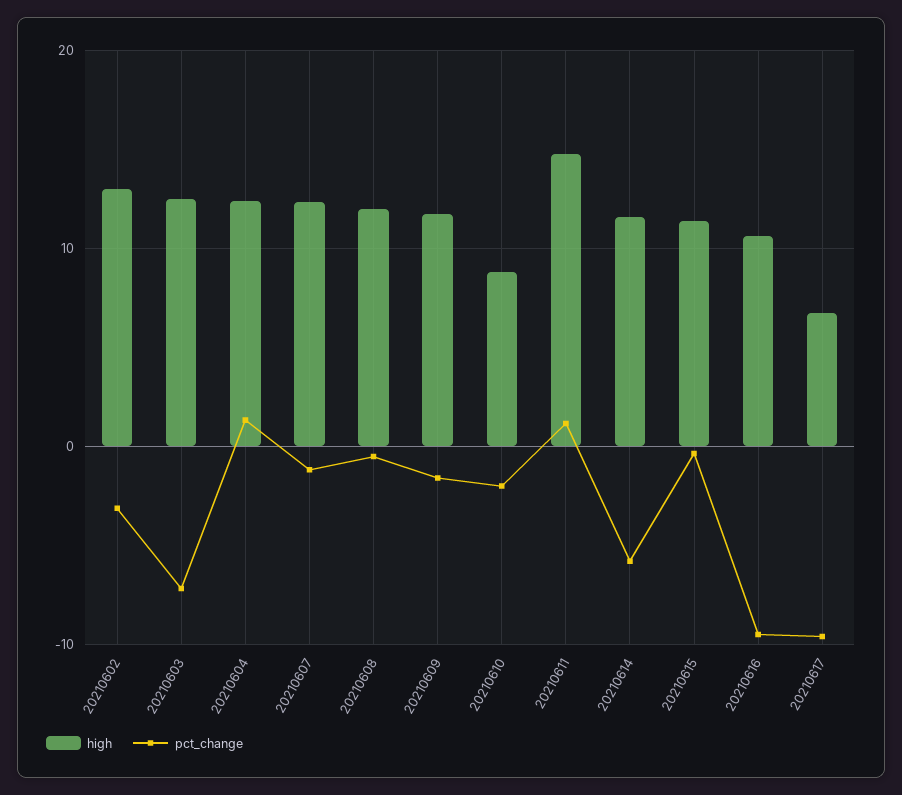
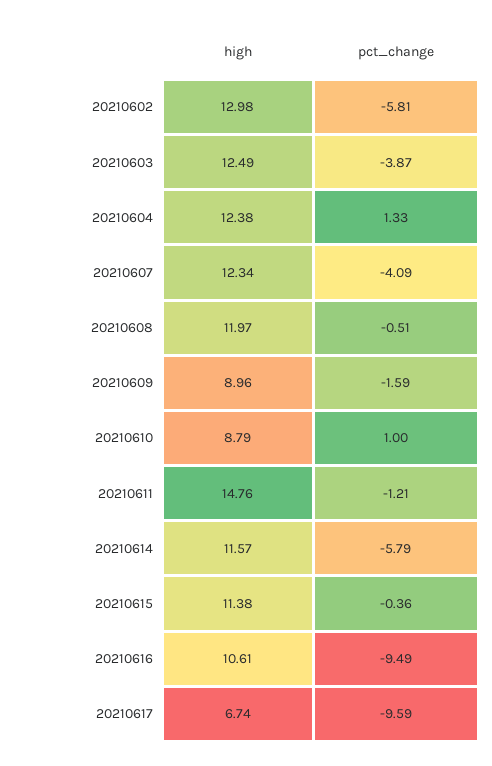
  {
    "high": {
      "20210602": 12.98,
      "20210603": 12.49,
      "20210604": 12.38,
      "20210607": 12.34,
      "20210608": 11.97,
-     "20210609": 12,
+     "20210609": 8.96,
      "20210610": 8.79,
      "20210611": 14.76,
      "20210614": 11.57,
      "20210615": 11.38,
      "20210616": 10.61,
      "20210617": 6.74
    },
    "pct_change": {
-     "20210602": -3,
+     "20210602": -5.81,
-     "20210603": -7,
+     "20210603": -3.87,
      "20210604": 1.33,
-     "20210607": -1,
+     "20210607": -4.09,
      "20210608": -0.51,
      "20210609": -1.59,
-     "20210610": -2,
+     "20210610": 1,
-     "20210611": 1,
+     "20210611": -1.21,
      "20210614": -5.79,
      "20210615": -0.36,
      "20210616": -9.49,
      "20210617": -9.59
    }
  }

